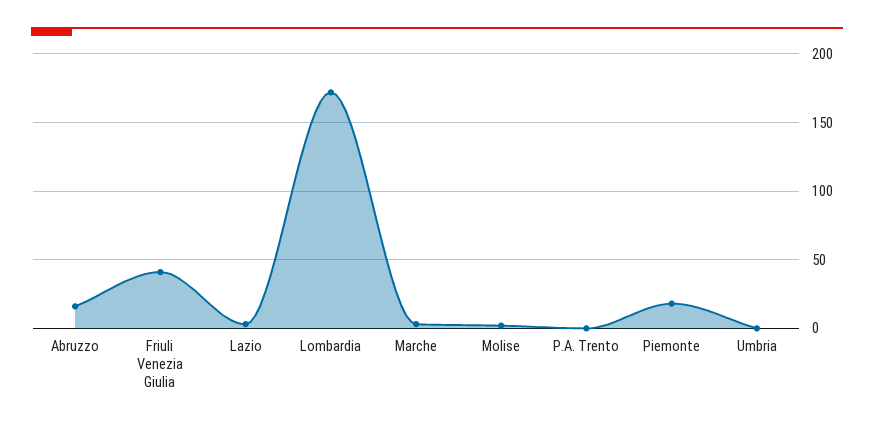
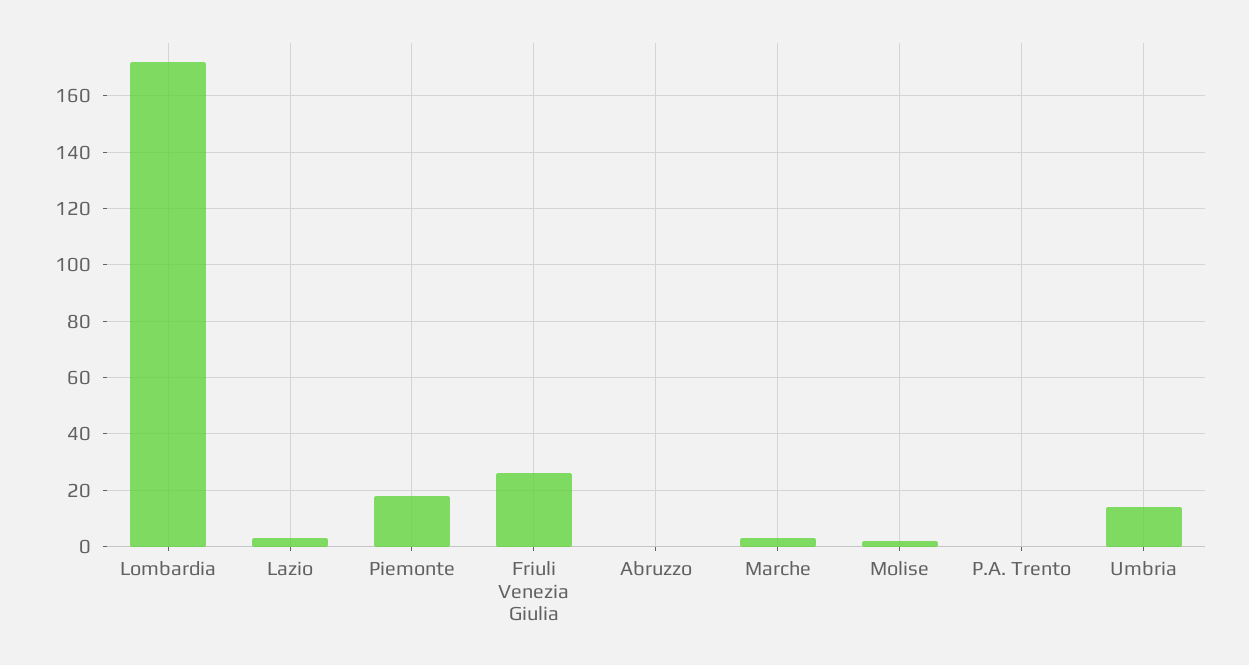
  {
-   "Abruzzo": 15,
+   "Abruzzo": 0,
-   "Friuli Venezia Giulia": 40,
+   "Friuli Venezia Giulia": 25,
    "Lazio": 5,
    "Lombardia": 170,
    "Marche": 5,
    "Molise": 0,
    "P.A. Trento": 0,
    "Piemonte": 20,
-   "Umbria": 0
+   "Umbria": 15
  }

